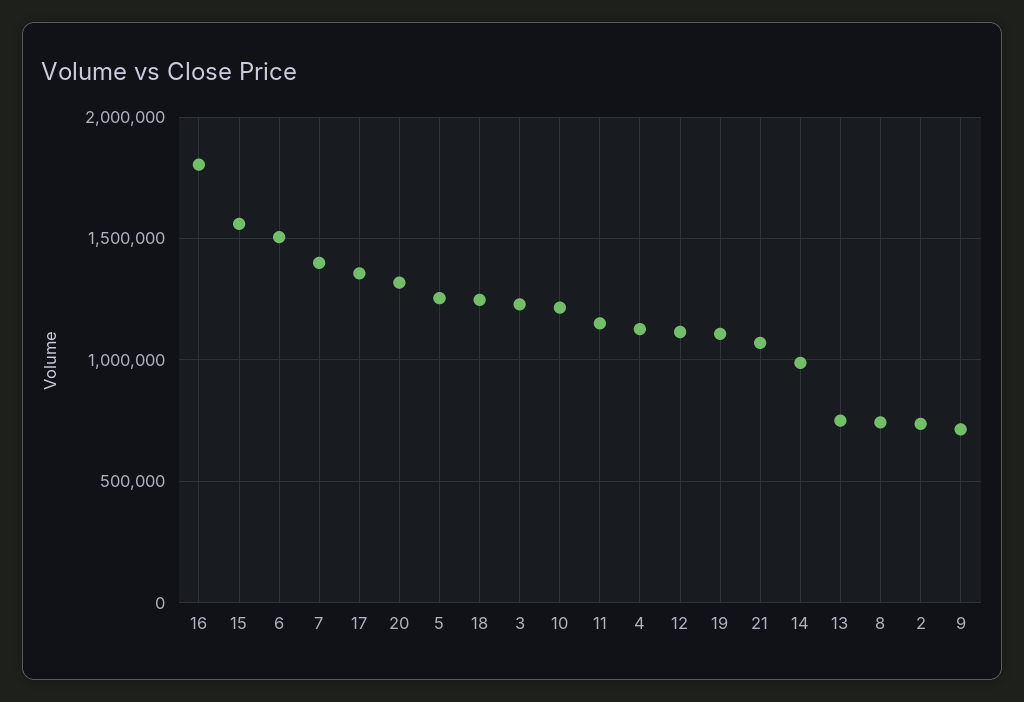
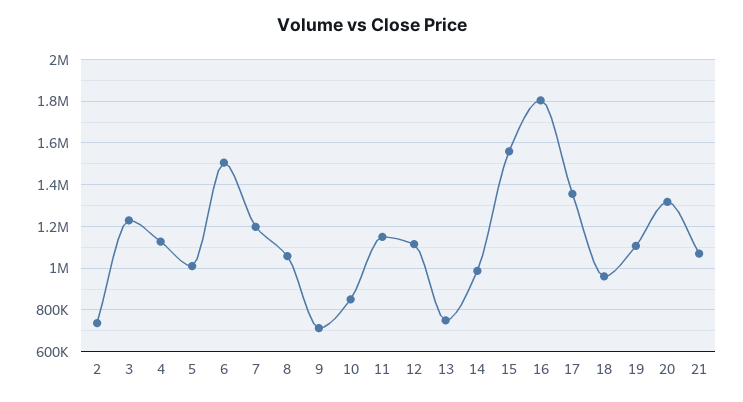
  {
    "16": 1800000,
    "15": 1550000,
    "6": 1500000,
-   "7": 1400000,
+   "7": 1200000,
    "17": 1350000,
    "20": 1300000,
-   "5": 1250000,
+   "5": 1000000,
-   "18": 1250000,
+   "18": 950000,
    "3": 1250000,
-   "10": 1200000,
+   "10": 850000,
    "11": 1150000,
    "4": 1150000,
    "12": 1100000,
    "19": 1100000,
    "21": 1050000,
    "14": 1000000,
    "13": 750000,
-   "8": 750000,
+   "8": 1050000,
    "2": 750000,
    "9": 700000
  }

